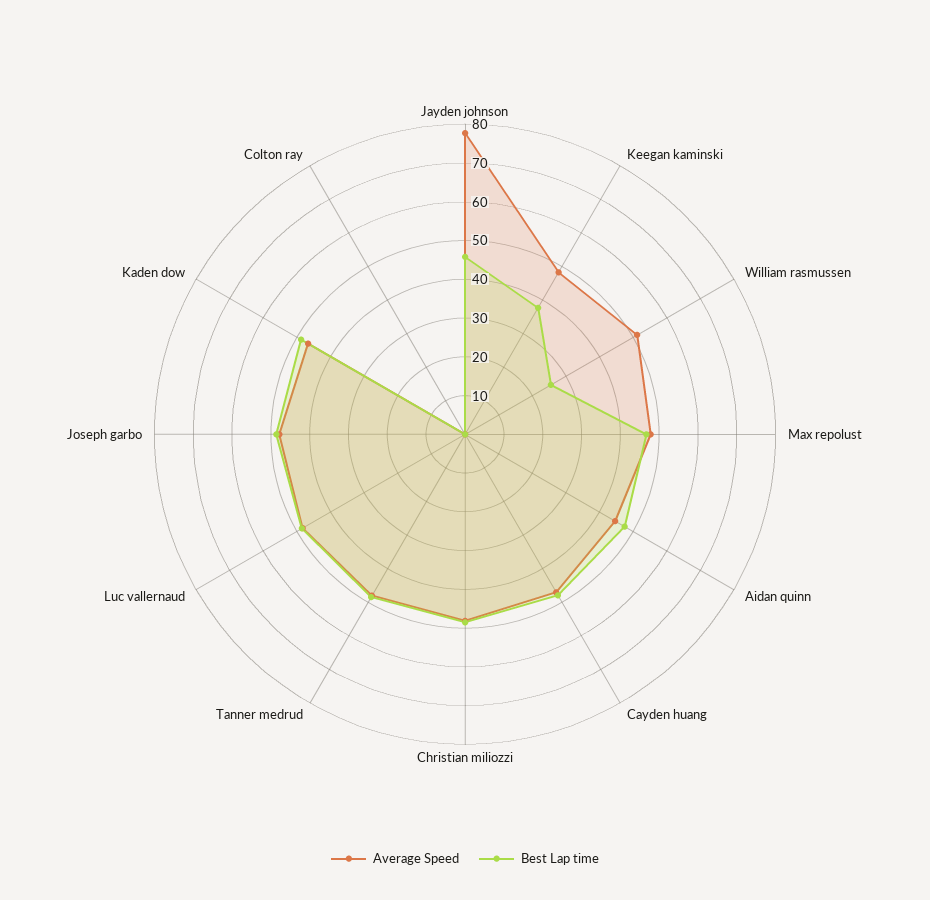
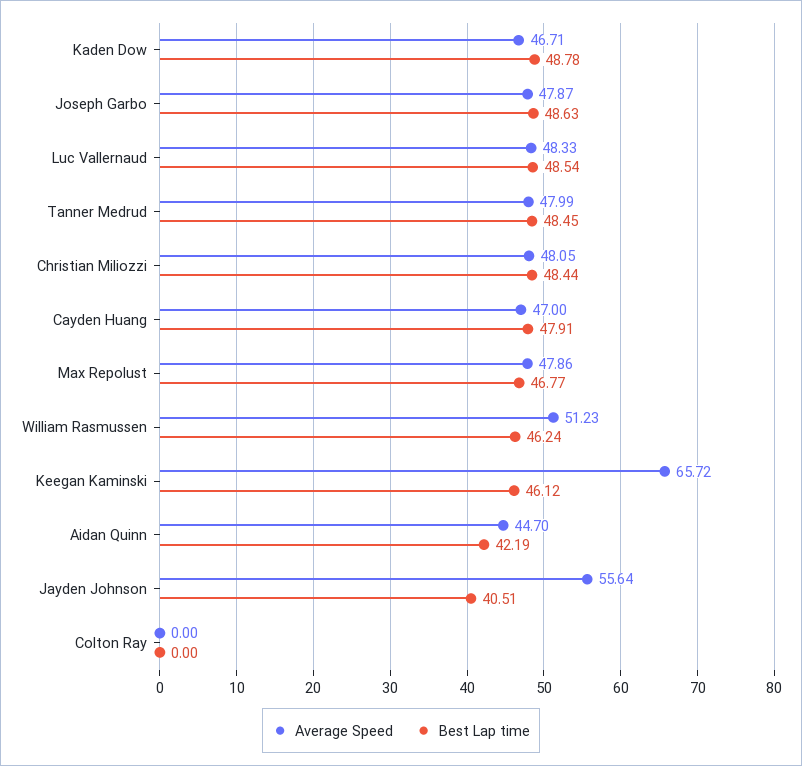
  {
    "Average Speed": {
-     "Jayden johnson": 77.5,
+     "Jayden johnson": 55.64,
-     "Keegan kaminski": 47.5,
+     "Keegan kaminski": 65.72,
      "William rasmussen": 51.23,
      "Max repolust": 47.86,
      "Aidan quinn": 44.7,
      "Cayden huang": 47,
      "Christian miliozzi": 48.05,
      "Tanner medrud": 47.99,
      "Luc vallernaud": 48.33,
      "Joseph garbo": 47.87,
      "Kaden dow": 46.71,
      "Colton ray": 0
    },
    "Best Lap time": {
-     "Jayden johnson": 45,
+     "Jayden johnson": 40.51,
-     "Keegan kaminski": 37.5,
+     "Keegan kaminski": 46.12,
-     "William rasmussen": 25,
+     "William rasmussen": 46.24,
      "Max repolust": 46.77,
-     "Aidan quinn": 47.5,
+     "Aidan quinn": 42.19,
      "Cayden huang": 47.91,
      "Christian miliozzi": 48.44,
      "Tanner medrud": 48.45,
      "Luc vallernaud": 48.54,
      "Joseph garbo": 48.63,
      "Kaden dow": 48.78,
      "Colton ray": 0
    }
  }

